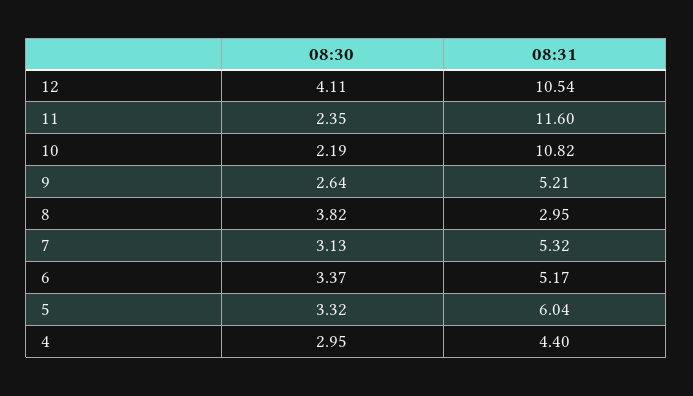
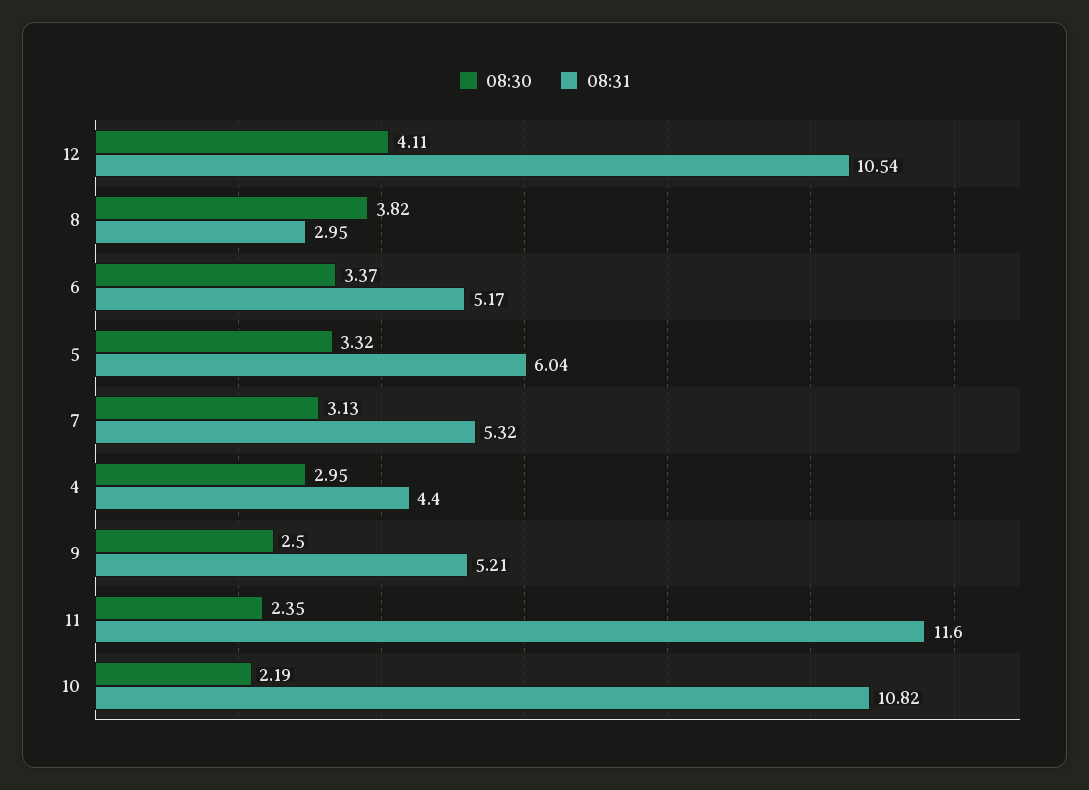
  {
    "08:30": {
      "12": 4.11,
      "11": 2.35,
      "10": 2.19,
-     "9": 2.64,
+     "9": 2.5,
      "8": 3.82,
      "7": 3.13,
      "6": 3.37,
      "5": 3.32,
      "4": 2.95
    },
    "08:31": {
      "12": 10.54,
      "11": 11.6,
      "10": 10.82,
      "9": 5.21,
      "8": 2.95,
      "7": 5.32,
      "6": 5.17,
      "5": 6.04,
      "4": 4.4
    }
  }

